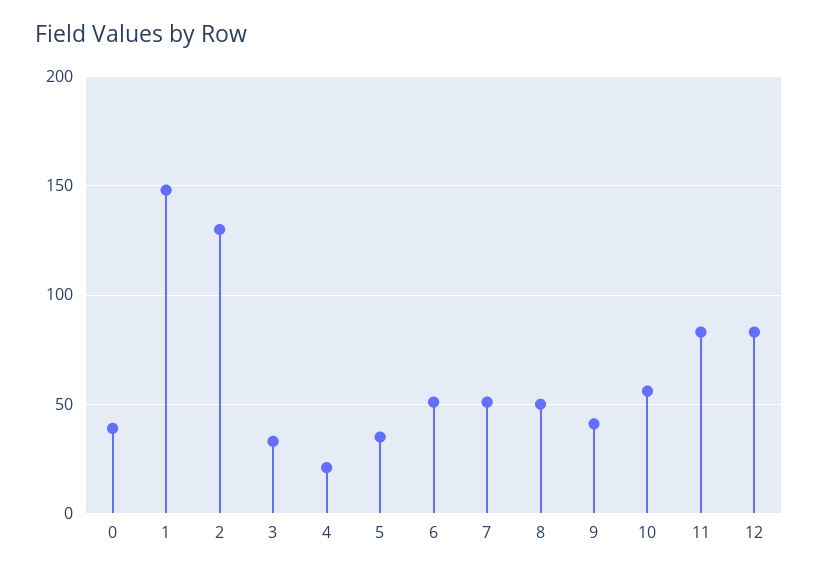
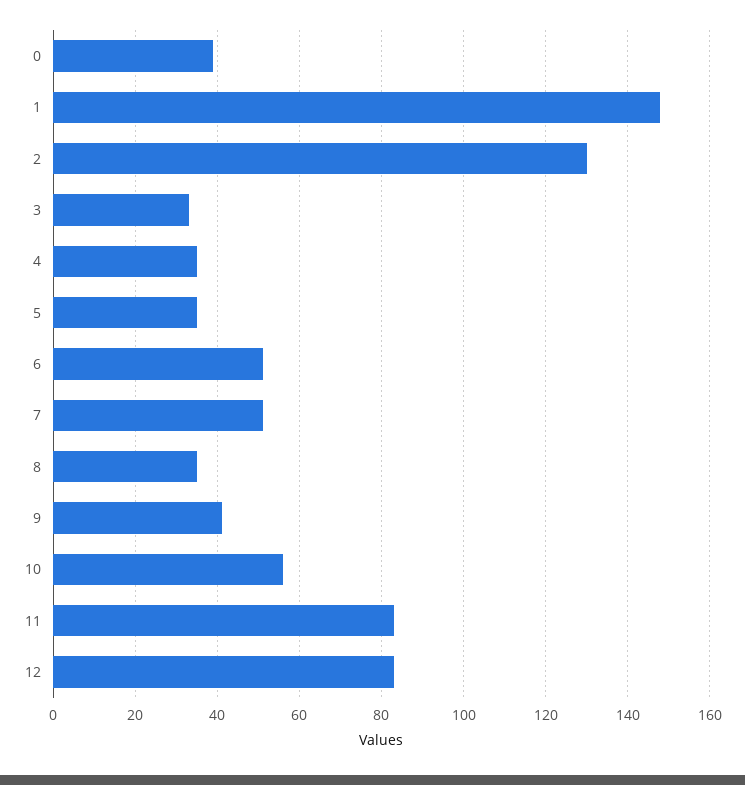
  {
    "0": 40,
    "1": 150,
    "2": 130,
    "3": 35,
-   "4": 20,
+   "4": 35,
    "5": 35,
    "6": 50,
    "7": 50,
-   "8": 50,
+   "8": 35,
    "9": 40,
    "10": 55,
    "11": 85,
    "12": 85
  }

